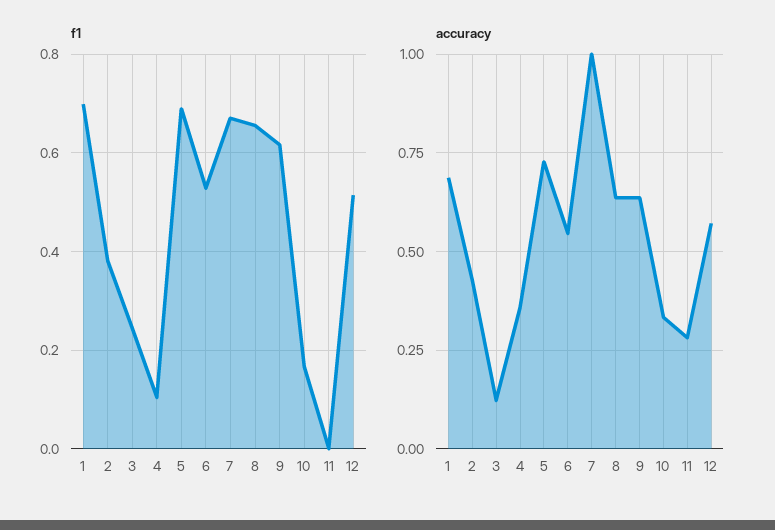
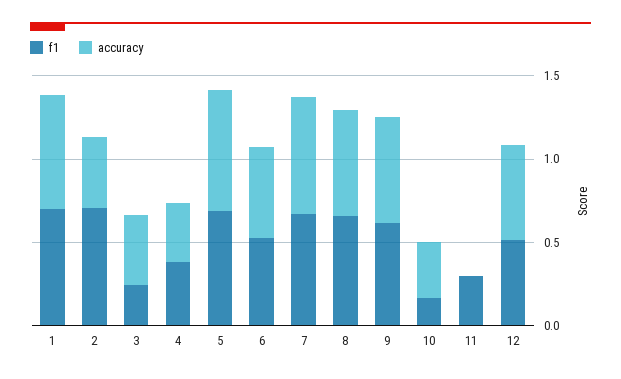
  {
    "f1": {
      "1": 0.7,
-     "2": 0.38,
+     "2": 0.7,
      "3": 0.24,
-     "4": 0.1,
+     "4": 0.4,
      "5": 0.68,
      "6": 0.52,
      "7": 0.68,
      "8": 0.66,
      "9": 0.62,
      "10": 0.16,
-     "11": 0,
+     "11": 0.3,
      "12": 0.52
    },
    "accuracy": {
      "1": 0.7,
      "2": 0.425,
-     "3": 0.125,
+     "3": 0.4,
      "4": 0.35,
      "5": 0.725,
      "6": 0.55,
-     "7": 1,
+     "7": 0.7,
      "8": 0.625,
      "9": 0.625,
      "10": 0.325,
-     "11": 0.275,
+     "11": 0,
      "12": 0.575
    }
  }

